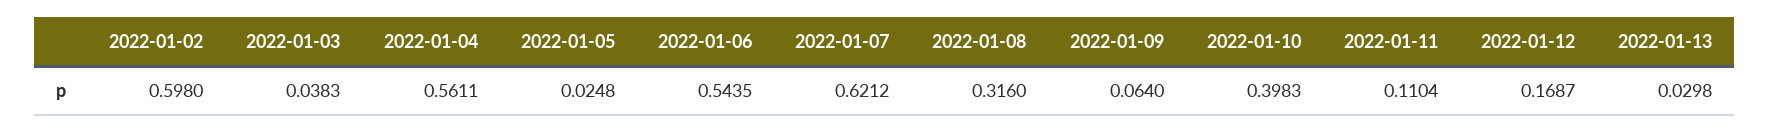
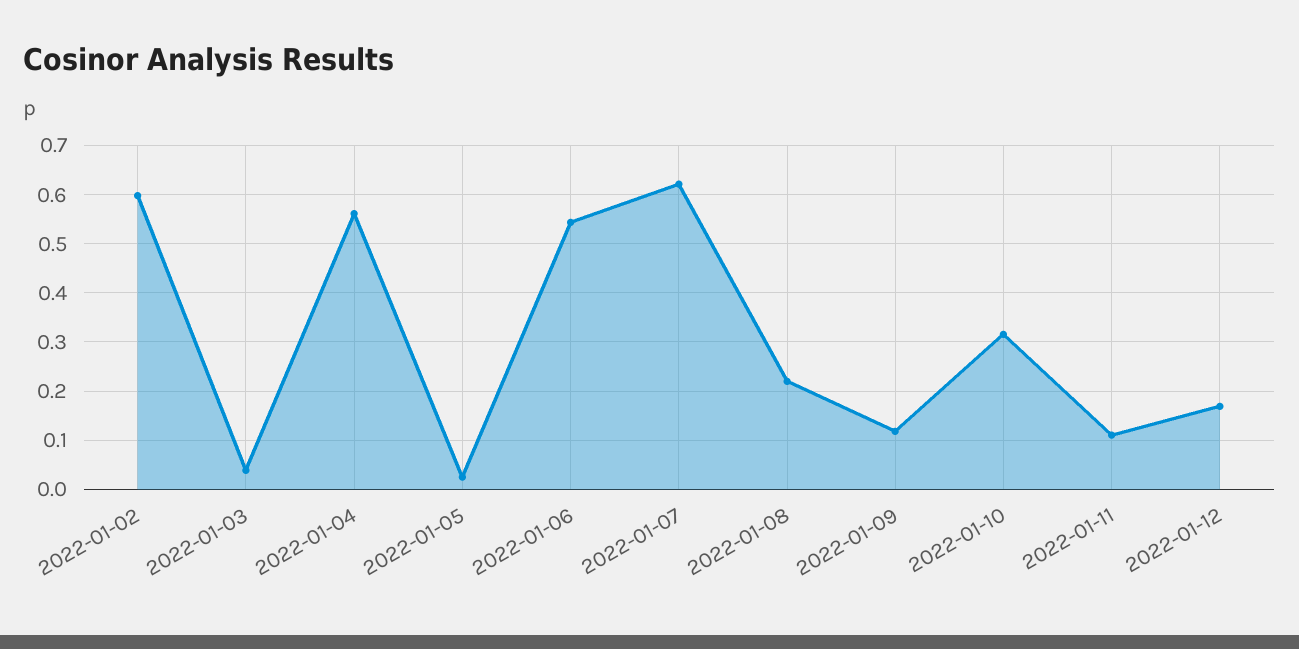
  {
    "2022-01-02": 0.598,
    "2022-01-03": 0.0383,
    "2022-01-04": 0.5611,
    "2022-01-05": 0.0248,
    "2022-01-06": 0.5435,
    "2022-01-07": 0.6212,
-   "2022-01-08": 0.316,
+   "2022-01-08": 0.22,
-   "2022-01-09": 0.064,
+   "2022-01-09": 0.12,
-   "2022-01-10": 0.3983,
+   "2022-01-10": 0.32,
    "2022-01-11": 0.1104,
-   "2022-01-12": 0.1687,
+   "2022-01-12": 0.1687
-   "2022-01-13": 0.0298
  }

